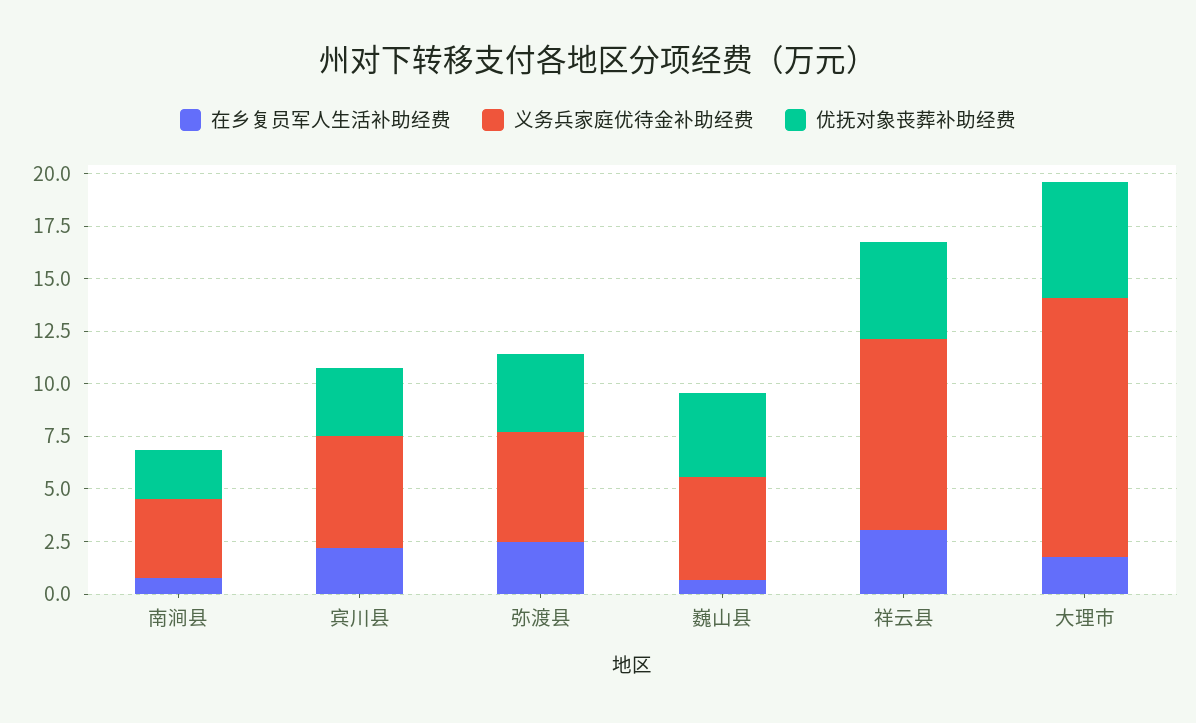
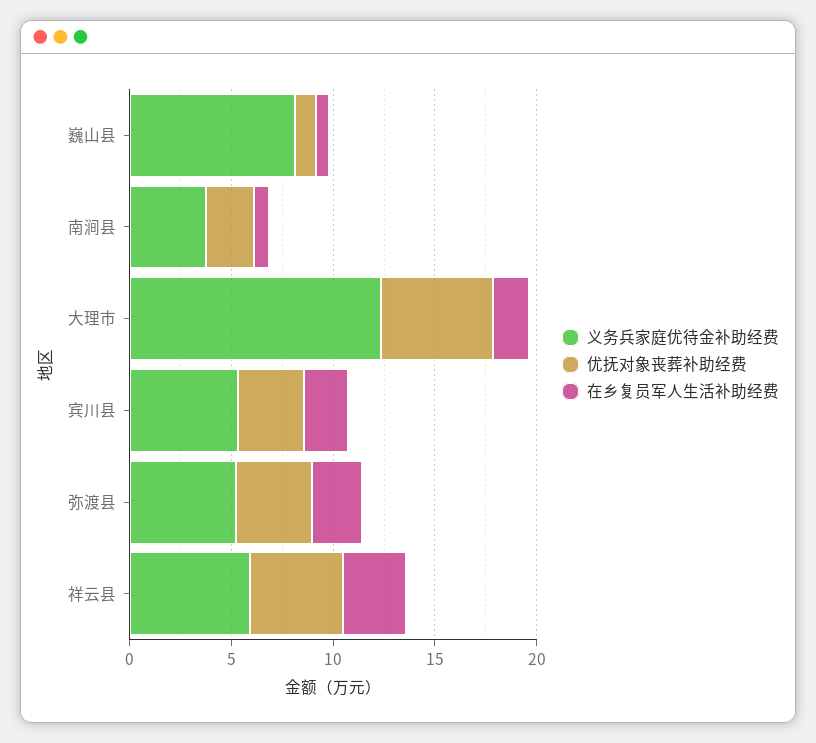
  {
    "在乡复员军人生活补助经费": {
      "南涧县": 1,
      "宾川县": 2,
      "弥渡县": 2.5,
      "巍山县": 0.5,
      "祥云县": 3,
      "大理市": 1.5
    },
    "义务兵家庭优待金补助经费": {
      "南涧县": 4,
      "宾川县": 5.5,
      "弥渡县": 5,
-     "巍山县": 5,
+     "巍山县": 8,
-     "祥云县": 9,
+     "祥云县": 6,
      "大理市": 12.5
    },
    "优抚对象丧葬补助经费": {
      "南涧县": 2.5,
      "宾川县": 3,
      "弥渡县": 3.5,
-     "巍山县": 4,
+     "巍山县": 1,
      "祥云县": 4.5,
      "大理市": 5.5
    }
  }

